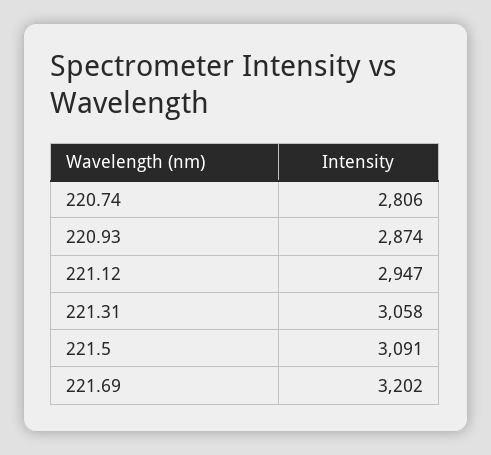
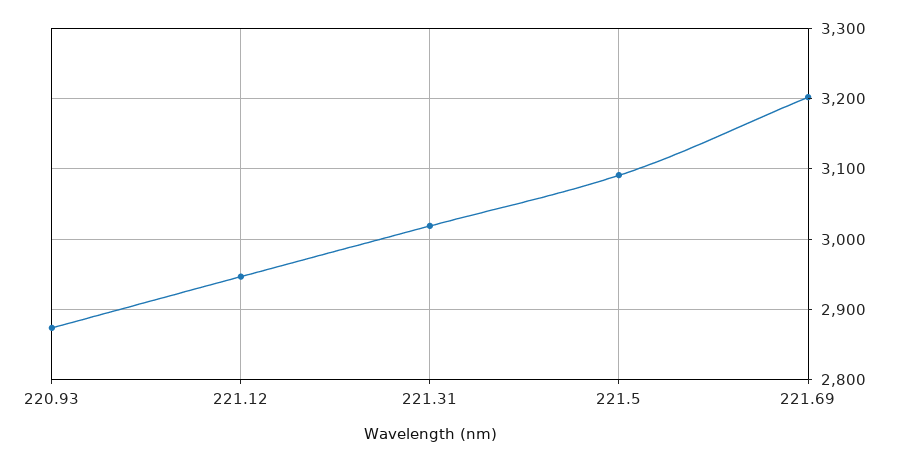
  {
-   "220.74": 2806,
    "220.93": 2874,
    "221.12": 2947,
-   "221.31": 3058,
+   "221.31": 3020,
    "221.5": 3091,
    "221.69": 3202
  }

